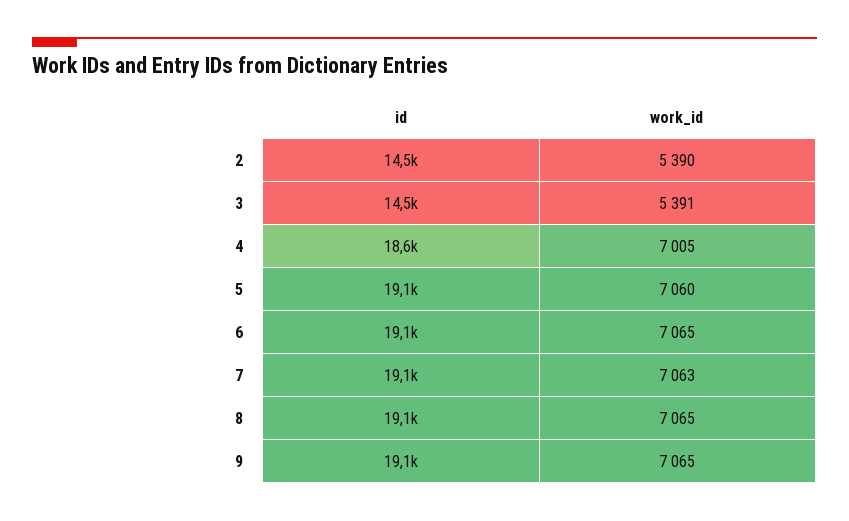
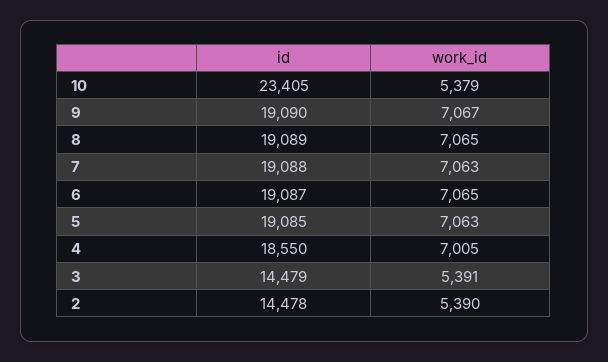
  {
    "id": {
      "2": 14478,
      "3": 14479,
      "4": 18550,
      "5": 19085,
      "6": 19087,
      "7": 19088,
      "8": 19089,
-     "9": 19090
+     "9": 19090,
+     "10": 23405
    },
    "work_id": {
      "2": 5390,
      "3": 5391,
      "4": 7005,
-     "5": 7060,
+     "5": 7063,
      "6": 7065,
      "7": 7063,
      "8": 7065,
-     "9": 7065
+     "9": 7067,
+     "10": 5379
    }
  }

